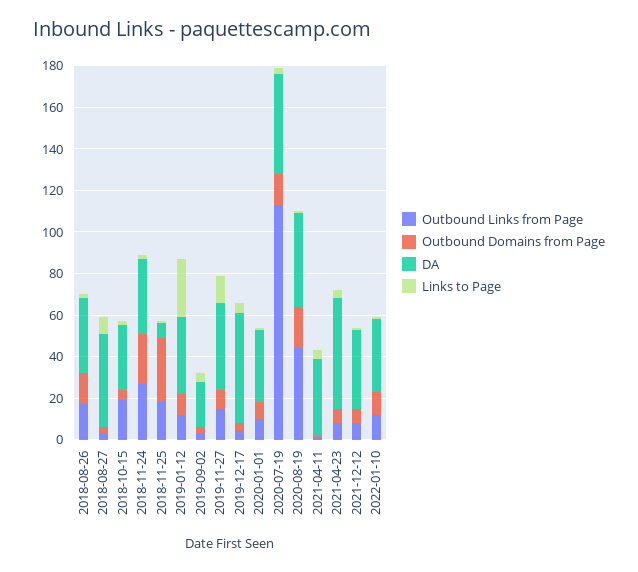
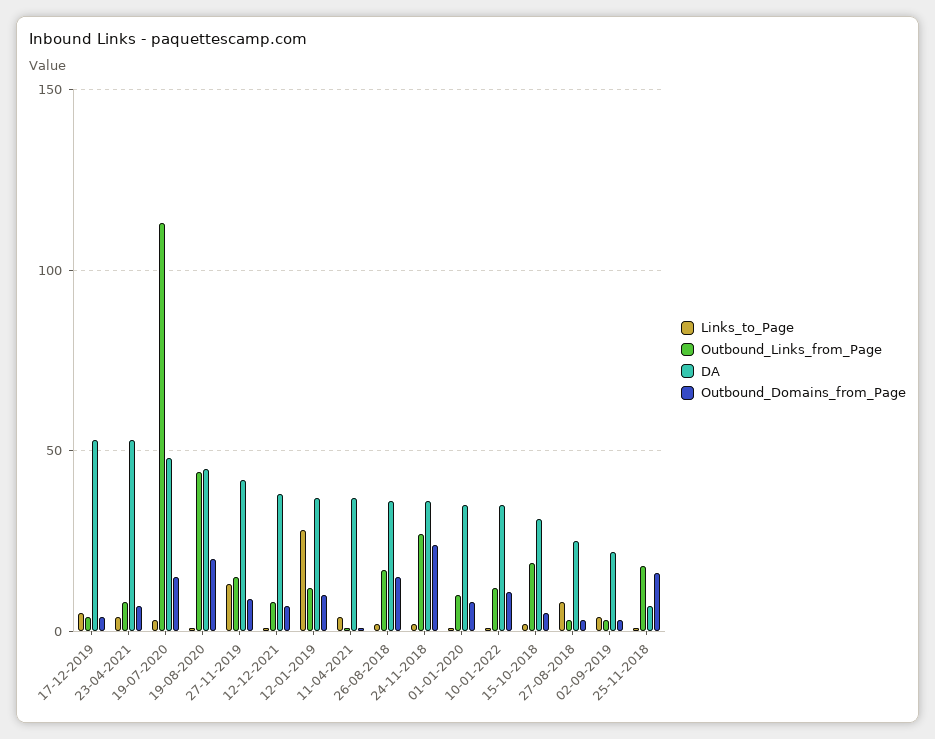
  {
    "Outbound Links from Page": {
      "2018-08-26": 15,
      "2018-08-27": 5,
      "2018-10-15": 20,
      "2018-11-24": 25,
      "2018-11-25": 20,
      "2019-01-12": 10,
      "2019-09-02": 5,
      "2019-11-27": 15,
      "2019-12-17": 5,
      "2020-01-01": 10,
      "2020-07-19": 115,
      "2020-08-19": 45,
      "2021-04-11": 0,
      "2021-04-23": 10,
      "2021-12-12": 10,
      "2022-01-10": 10
    },
    "Outbound Domains from Page": {
      "2018-08-26": 15,
      "2018-08-27": 5,
      "2018-10-15": 5,
      "2018-11-24": 25,
-     "2018-11-25": 30,
+     "2018-11-25": 15,
      "2019-01-12": 10,
      "2019-09-02": 5,
      "2019-11-27": 10,
      "2019-12-17": 5,
      "2020-01-01": 10,
      "2020-07-19": 15,
      "2020-08-19": 20,
      "2021-04-11": 0,
      "2021-04-23": 5,
      "2021-12-12": 5,
      "2022-01-10": 10
    },
    "DA": {
      "2018-08-26": 35,
-     "2018-08-27": 45,
+     "2018-08-27": 25,
      "2018-10-15": 30,
      "2018-11-24": 35,
      "2018-11-25": 5,
      "2019-01-12": 35,
      "2019-09-02": 20,
      "2019-11-27": 40,
      "2019-12-17": 55,
      "2020-01-01": 35,
      "2020-07-19": 50,
      "2020-08-19": 45,
      "2021-04-11": 35,
      "2021-04-23": 55,
      "2021-12-12": 40,
      "2022-01-10": 35
    },
    "Links to Page": {
      "2018-08-26": 0,
      "2018-08-27": 10,
      "2018-10-15": 0,
      "2018-11-24": 0,
      "2018-11-25": 0,
      "2019-01-12": 30,
      "2019-09-02": 5,
      "2019-11-27": 15,
      "2019-12-17": 5,
      "2020-01-01": 0,
      "2020-07-19": 5,
      "2020-08-19": 0,
      "2021-04-11": 5,
      "2021-04-23": 5,
      "2021-12-12": 0,
      "2022-01-10": 0
    }
  }

